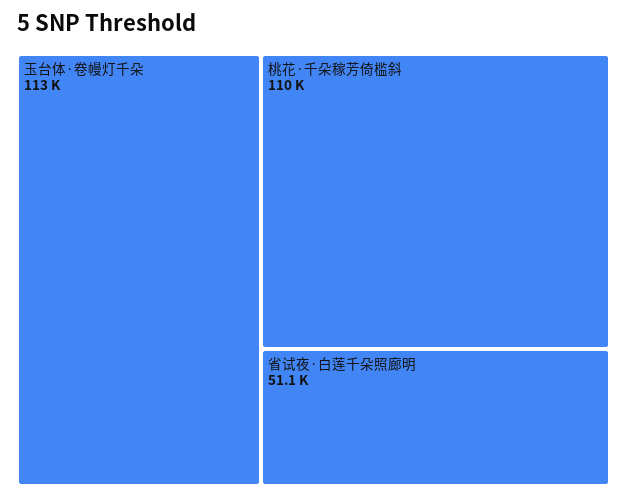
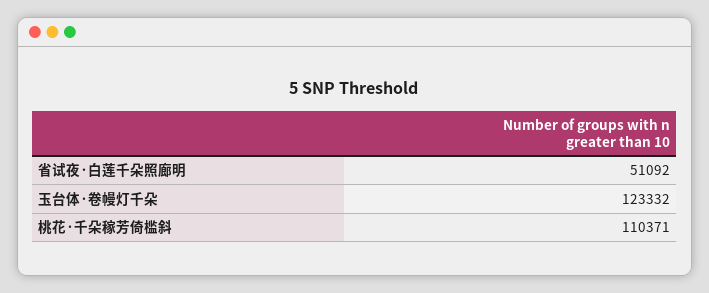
  {
-   "玉台体·卷幔灯千朵": 113000,
+   "玉台体·卷幔灯千朵": 123332,
    "桃花·千朵稼芳倚槛斜": 110371,
    "省试夜·白莲千朵照廊明": 51092
  }

